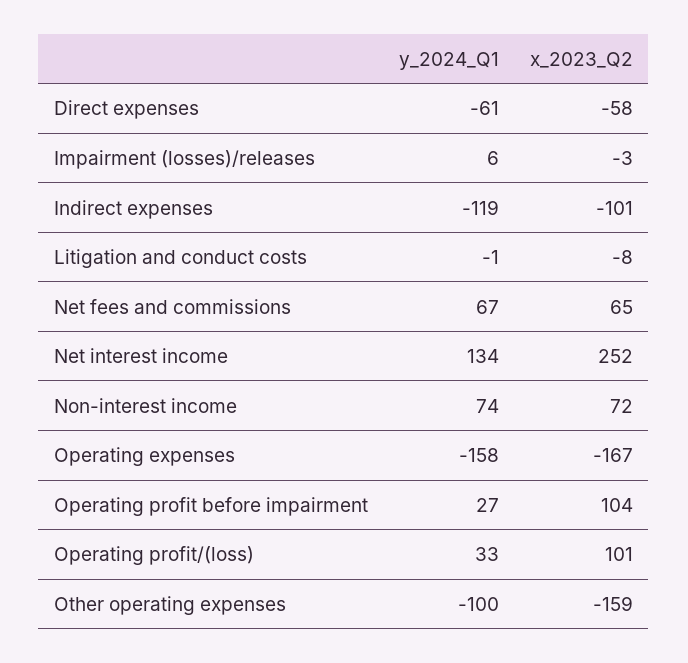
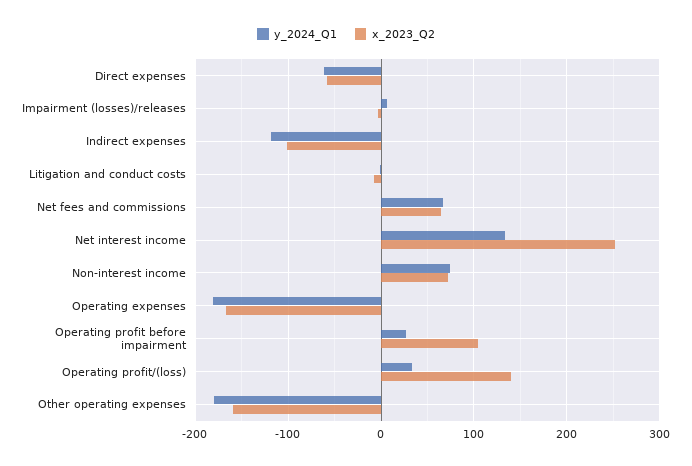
  {
    "y_2024_Q1": {
      "Direct expenses": -61,
      "Impairment (losses)/releases": 6,
      "Indirect expenses": -119,
      "Litigation and conduct costs": -1,
      "Net fees and commissions": 67,
      "Net interest income": 134,
      "Non-interest income": 74,
-     "Operating expenses": -158,
+     "Operating expenses": -180,
      "Operating profit before impairment": 27,
      "Operating profit/(loss)": 33,
-     "Other operating expenses": -100
+     "Other operating expenses": -180
    },
    "x_2023_Q2": {
      "Direct expenses": -58,
      "Impairment (losses)/releases": -3,
      "Indirect expenses": -101,
      "Litigation and conduct costs": -8,
      "Net fees and commissions": 65,
      "Net interest income": 252,
      "Non-interest income": 72,
      "Operating expenses": -167,
      "Operating profit before impairment": 104,
-     "Operating profit/(loss)": 101,
+     "Operating profit/(loss)": 140,
      "Other operating expenses": -159
    }
  }

